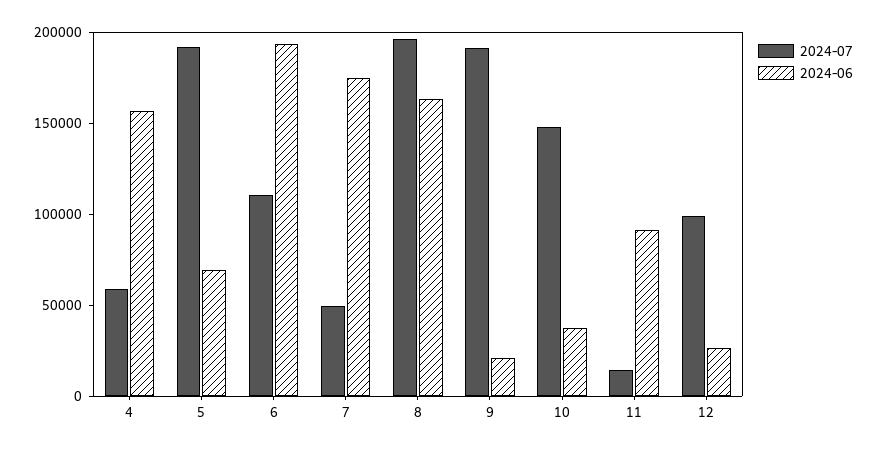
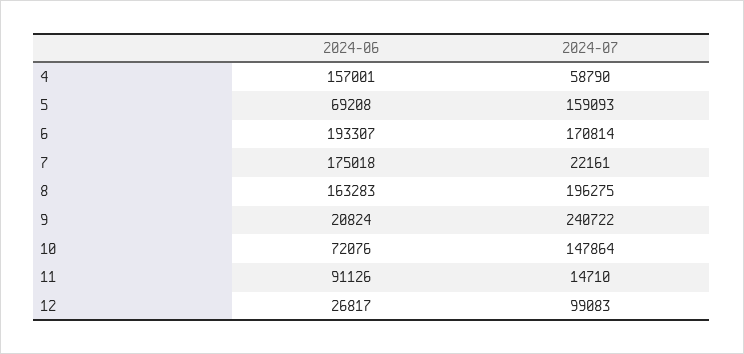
  {
    "2024-07": {
      "4": 58790,
-     "5": 190000,
+     "5": 159093,
-     "6": 110000,
+     "6": 170814,
-     "7": 50000,
+     "7": 22161,
      "8": 196275,
-     "9": 190000,
+     "9": 240722,
      "10": 147864,
      "11": 14710,
      "12": 99083
    },
    "2024-06": {
      "4": 157001,
      "5": 69208,
      "6": 193307,
      "7": 175018,
      "8": 163283,
      "9": 20824,
-     "10": 40000,
+     "10": 72076,
      "11": 91126,
      "12": 26817
    }
  }

